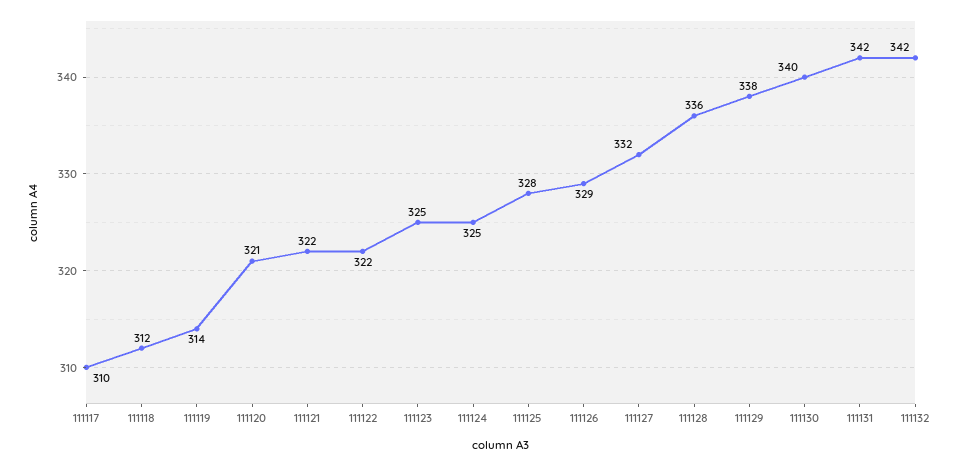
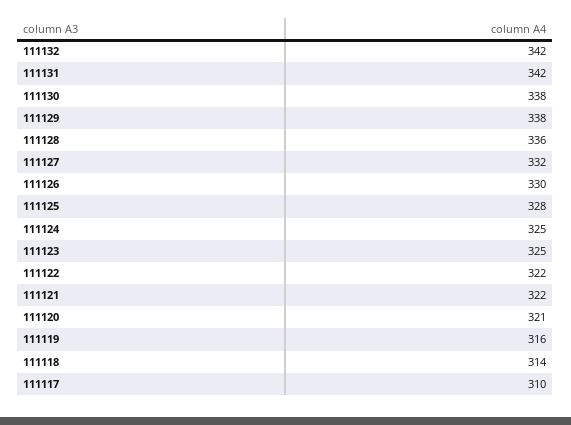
  {
    "111117": 310,
-   "111118": 312,
+   "111118": 314,
-   "111119": 314,
+   "111119": 316,
    "111120": 321,
    "111121": 322,
    "111122": 322,
    "111123": 325,
    "111124": 325,
    "111125": 328,
-   "111126": 329,
+   "111126": 330,
    "111127": 332,
    "111128": 336,
    "111129": 338,
-   "111130": 340,
+   "111130": 338,
    "111131": 342,
    "111132": 342
  }

